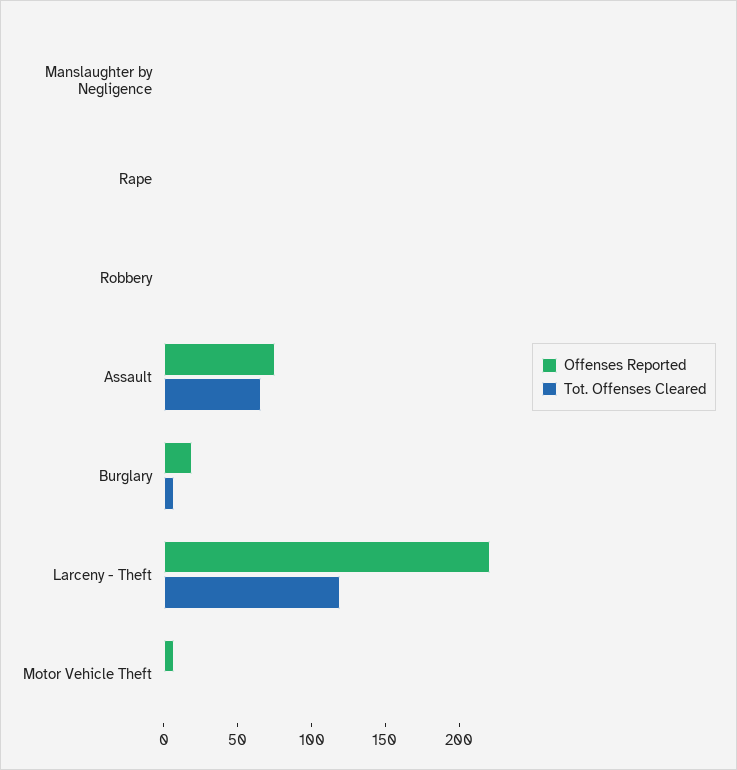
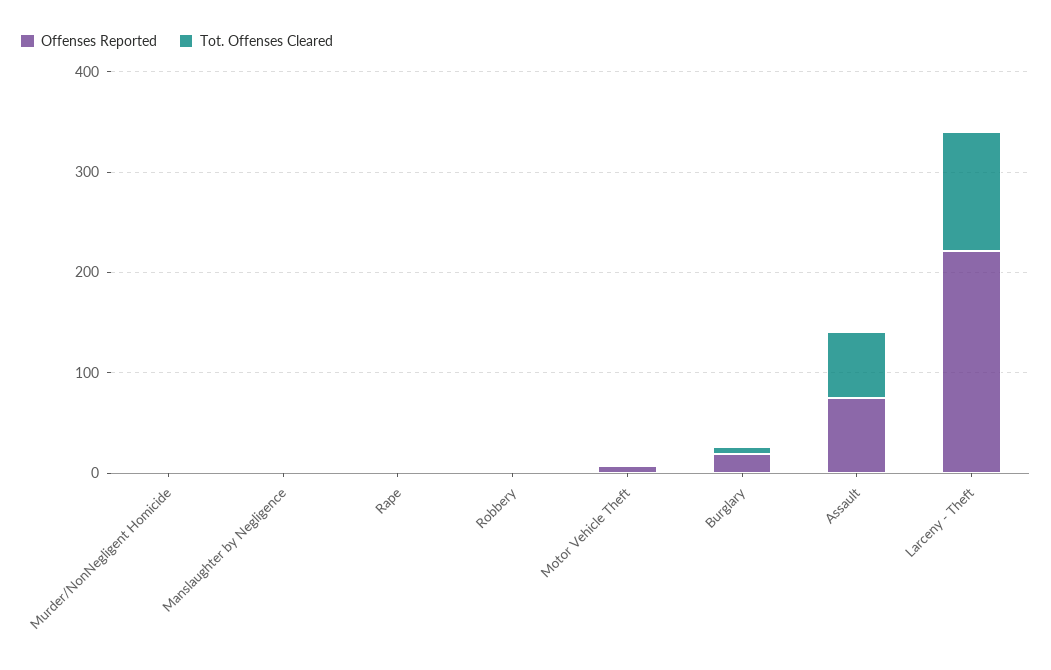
  {
    "Offenses Reported": {
      "Manslaughter by Negligence": 0,
      "Rape": 0,
      "Robbery": 0,
      "Assault": 80,
      "Burglary": 20,
      "Larceny - Theft": 220,
-     "Motor Vehicle Theft": 10
+     "Motor Vehicle Theft": 10,
+     "Murder/NonNegligent Homicide": 0
    },
    "Tot. Offenses Cleared": {
      "Manslaughter by Negligence": 0,
      "Rape": 0,
      "Robbery": 0,
      "Assault": 70,
      "Burglary": 10,
      "Larceny - Theft": 120,
-     "Motor Vehicle Theft": 0
+     "Motor Vehicle Theft": 0,
+     "Murder/NonNegligent Homicide": 0
    }
  }

